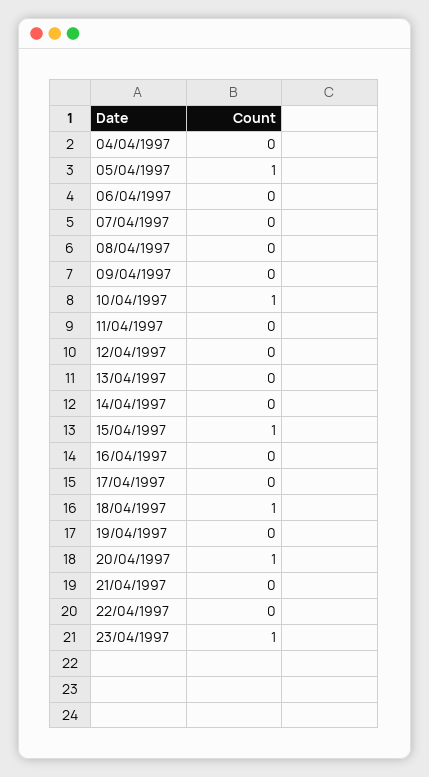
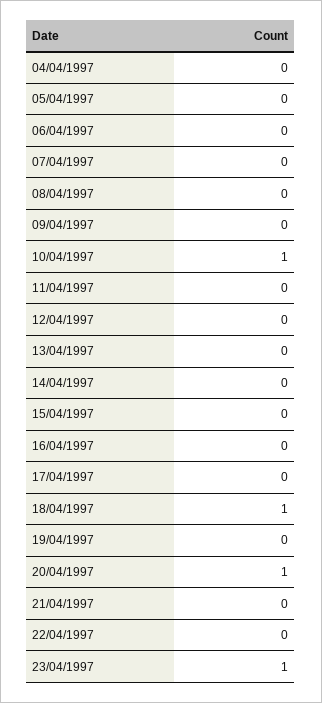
  {
    "04/04/1997": 0,
-   "05/04/1997": 1,
+   "05/04/1997": 0,
    "06/04/1997": 0,
    "07/04/1997": 0,
    "08/04/1997": 0,
    "09/04/1997": 0,
    "10/04/1997": 1,
    "11/04/1997": 0,
    "12/04/1997": 0,
    "13/04/1997": 0,
    "14/04/1997": 0,
-   "15/04/1997": 1,
+   "15/04/1997": 0,
    "16/04/1997": 0,
    "17/04/1997": 0,
    "18/04/1997": 1,
    "19/04/1997": 0,
    "20/04/1997": 1,
    "21/04/1997": 0,
    "22/04/1997": 0,
    "23/04/1997": 1
  }

